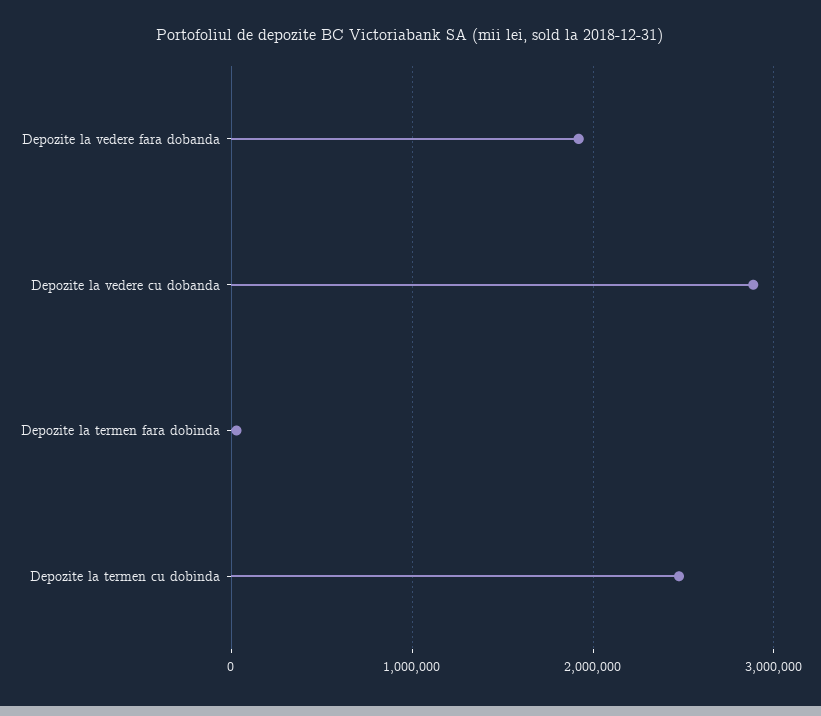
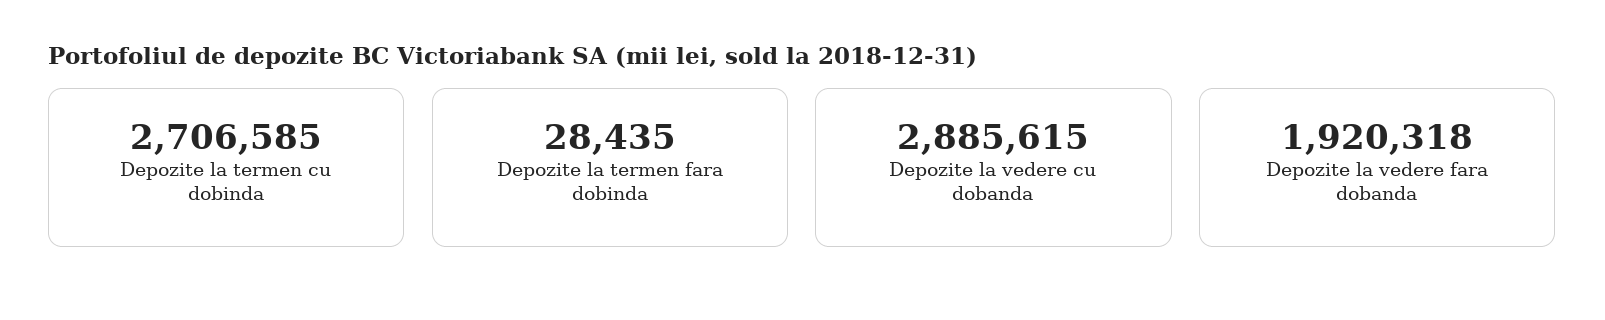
  {
    "Depozite la vedere fara dobanda": 1920318,
    "Depozite la vedere cu dobanda": 2885615,
    "Depozite la termen fara dobinda": 28435,
-   "Depozite la termen cu dobinda": 2500000
+   "Depozite la termen cu dobinda": 2706585
  }

